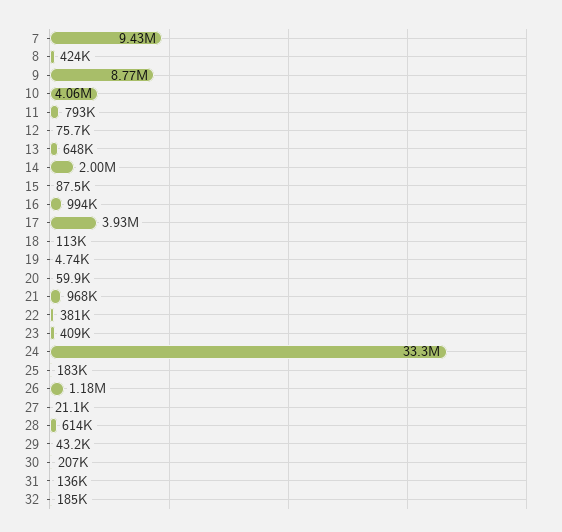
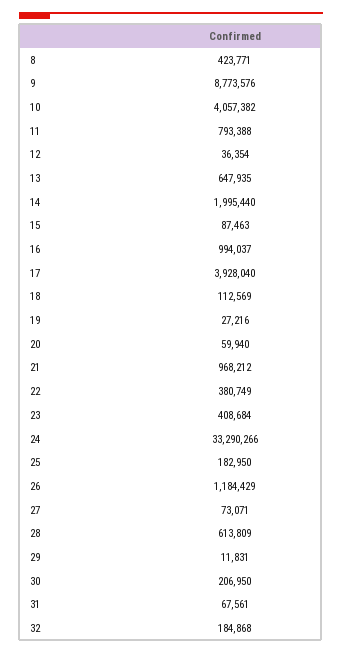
  {
-   "7": 9430000,
    "8": 423771,
    "9": 8773576,
    "10": 4057382,
    "11": 793388,
-   "12": 75700,
+   "12": 36354,
    "13": 647935,
    "14": 1995440,
    "15": 87463,
    "16": 994037,
    "17": 3928040,
    "18": 112569,
-   "19": 4740,
+   "19": 27216,
    "20": 59940,
    "21": 968212,
    "22": 380749,
    "23": 408684,
    "24": 33290266,
    "25": 182950,
    "26": 1184429,
-   "27": 21100,
+   "27": 73071,
    "28": 613809,
-   "29": 43200,
+   "29": 11831,
    "30": 206950,
-   "31": 136000,
+   "31": 67561,
    "32": 184868
  }

